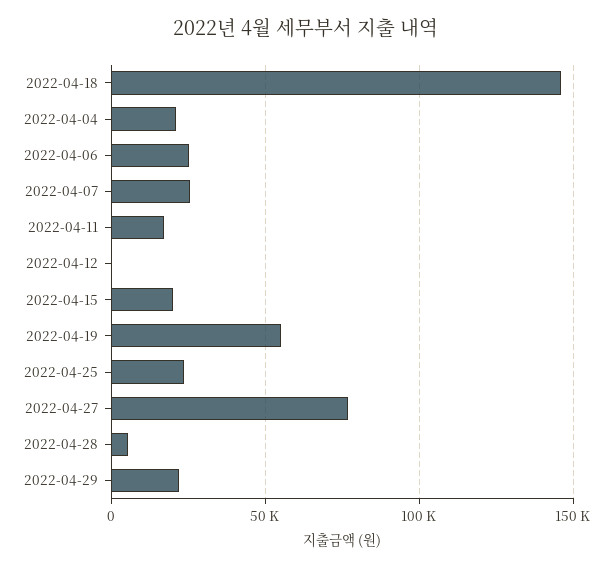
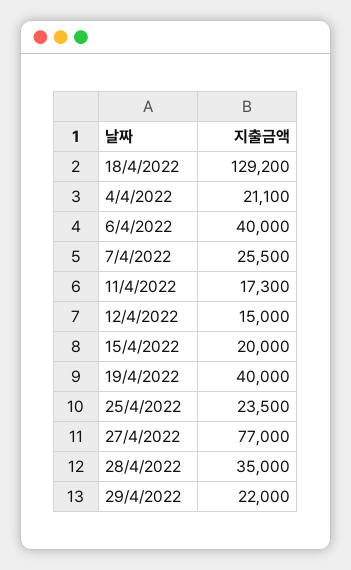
  {
-   "2022-04-18": 145000,
+   "2022-04-18": 129200,
    "2022-04-04": 21100,
-   "2022-04-06": 25000,
+   "2022-04-06": 40000,
    "2022-04-07": 25500,
    "2022-04-11": 17300,
-   "2022-04-12": 0,
+   "2022-04-12": 15000,
    "2022-04-15": 20000,
-   "2022-04-19": 55000,
+   "2022-04-19": 40000,
    "2022-04-25": 23500,
    "2022-04-27": 77000,
-   "2022-04-28": 5000,
+   "2022-04-28": 35000,
    "2022-04-29": 22000
  }

